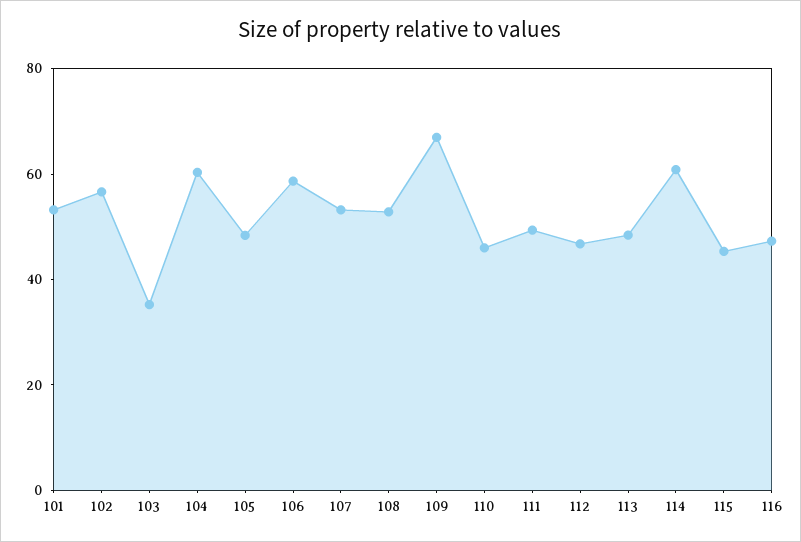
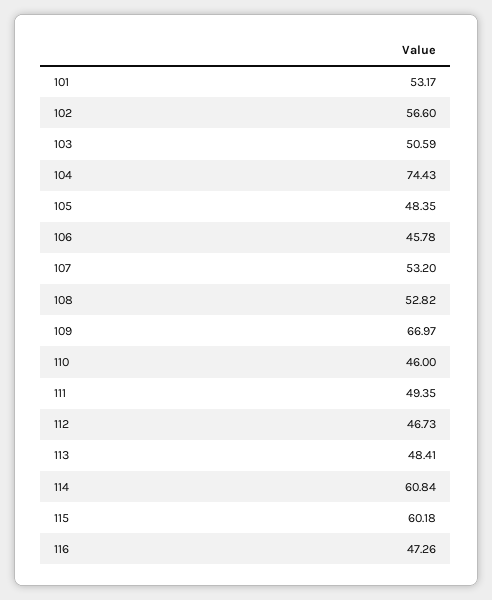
  {
    "101": 53.17,
    "102": 56.6,
-   "103": 35,
+   "103": 50.59,
-   "104": 60,
+   "104": 74.43,
    "105": 48.35,
-   "106": 60,
+   "106": 45.78,
    "107": 53.2,
    "108": 52.82,
    "109": 66.97,
    "110": 46,
    "111": 49.35,
    "112": 46.73,
    "113": 48.41,
    "114": 60.84,
-   "115": 45,
+   "115": 60.18,
    "116": 47.26
  }

